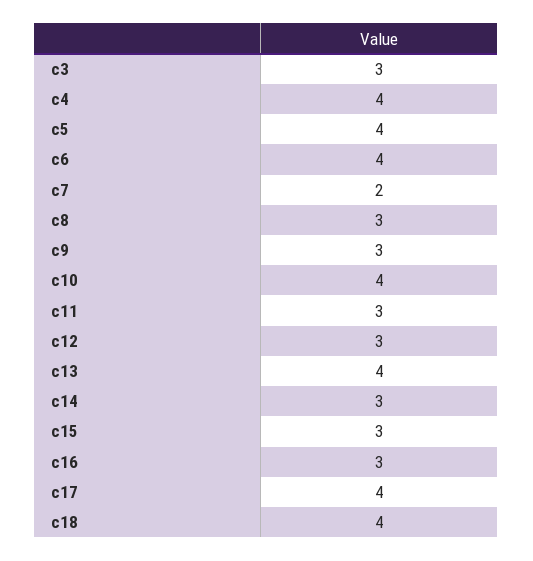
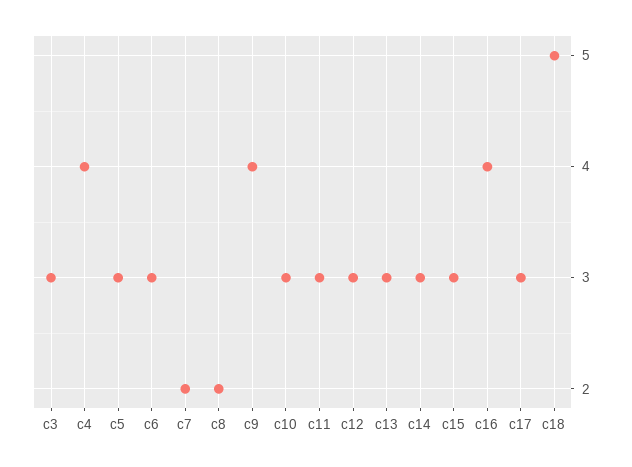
  {
    "c3": 3,
    "c4": 4,
-   "c5": 4,
+   "c5": 3,
-   "c6": 4,
+   "c6": 3,
    "c7": 2,
-   "c8": 3,
+   "c8": 2,
-   "c9": 3,
+   "c9": 4,
-   "c10": 4,
+   "c10": 3,
    "c11": 3,
    "c12": 3,
-   "c13": 4,
+   "c13": 3,
    "c14": 3,
    "c15": 3,
-   "c16": 3,
+   "c16": 4,
-   "c17": 4,
+   "c17": 3,
-   "c18": 4
+   "c18": 5
  }

